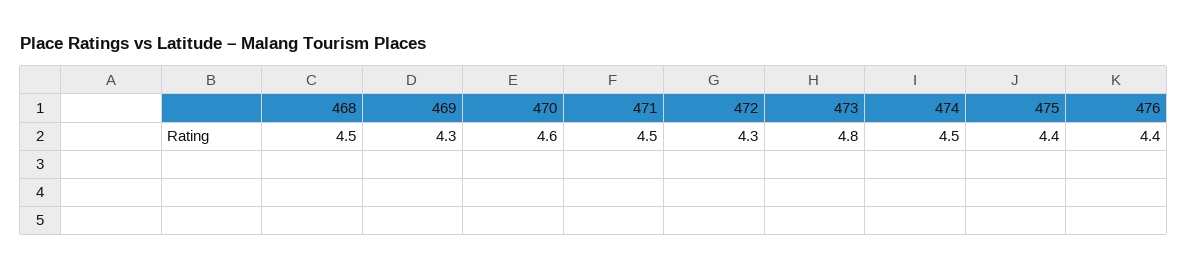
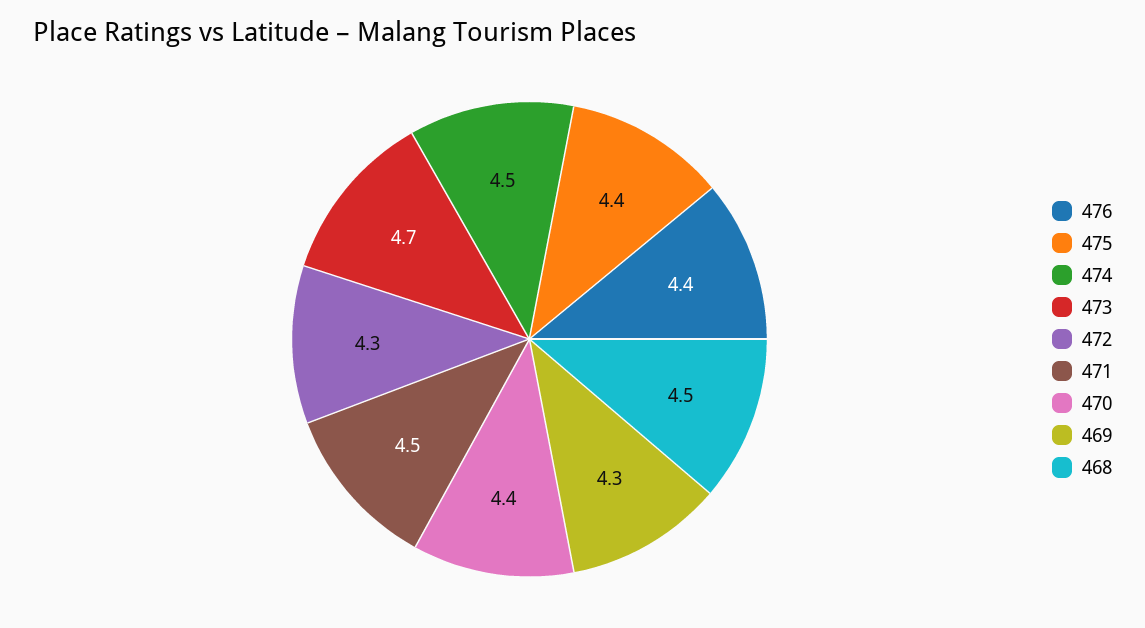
  {
    "468": 4.5,
    "469": 4.3,
-   "470": 4.6,
+   "470": 4.4,
    "471": 4.5,
    "472": 4.3,
-   "473": 4.8,
+   "473": 4.7,
    "474": 4.5,
    "475": 4.4,
    "476": 4.4
  }

